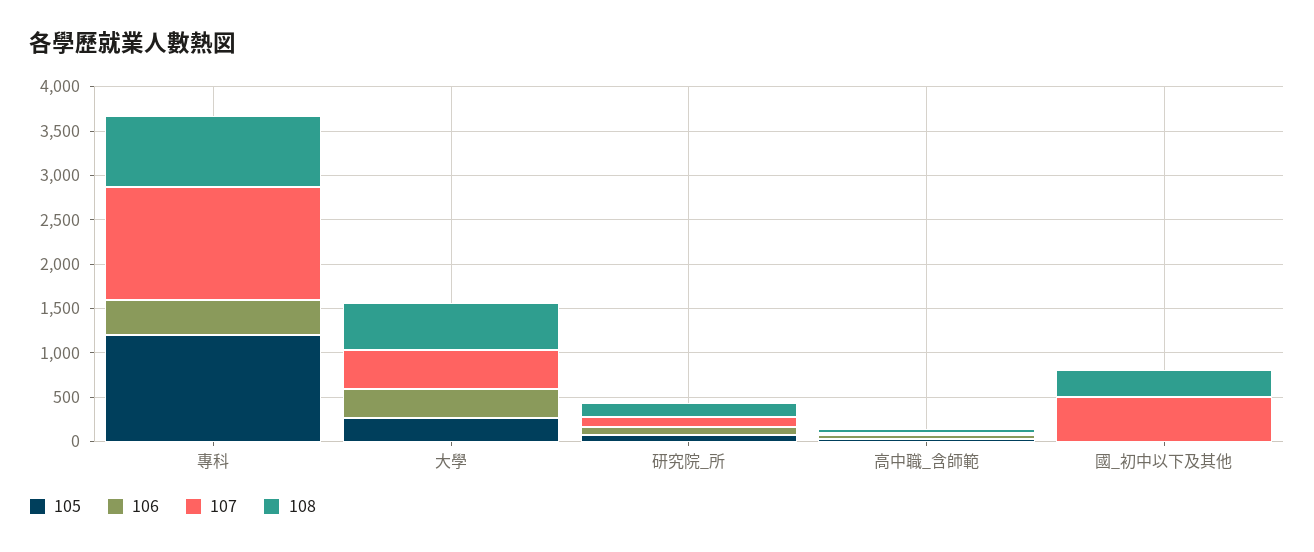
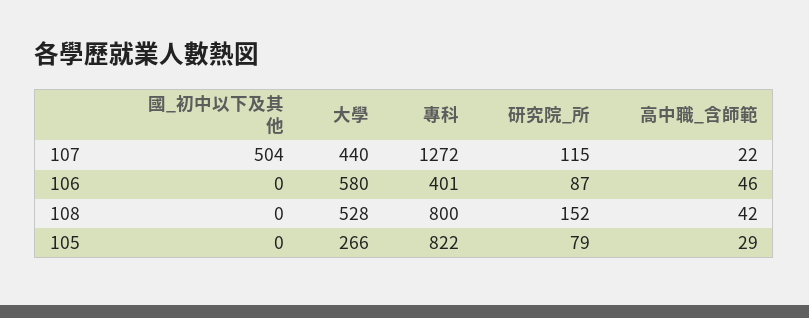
  {
    "105": {
-     "專科": 1200,
+     "專科": 822,
      "大學": 266,
      "研究院_所": 79,
      "高中職_含師範": 29,
      "國_初中以下及其他": 0
    },
    "106": {
      "專科": 401,
-     "大學": 300,
+     "大學": 580,
      "研究院_所": 87,
      "高中職_含師範": 46,
      "國_初中以下及其他": 0
    },
    "107": {
      "專科": 1272,
      "大學": 440,
      "研究院_所": 115,
      "高中職_含師範": 22,
      "國_初中以下及其他": 504
    },
    "108": {
      "專科": 800,
      "大學": 528,
      "研究院_所": 152,
      "高中職_含師範": 42,
-     "國_初中以下及其他": 300
+     "國_初中以下及其他": 0
    }
  }

